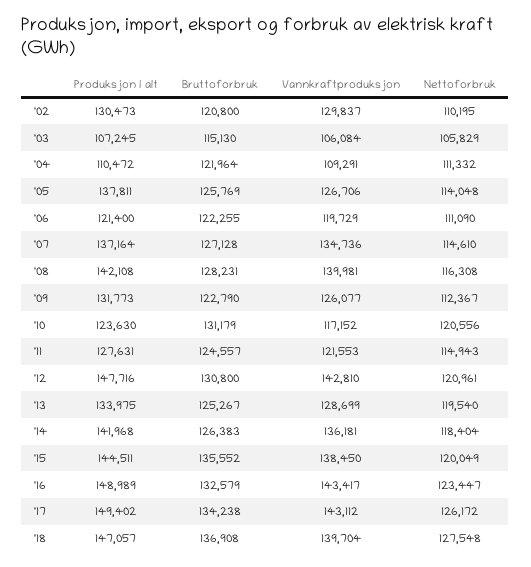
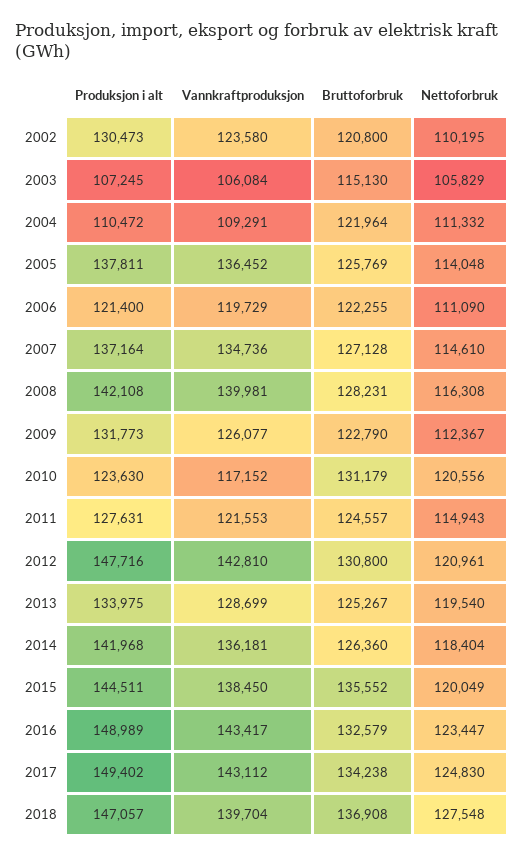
  {
    "Produksjon i alt": {
      "'02": 130473,
      "'03": 107245,
      "'04": 110472,
      "'05": 137811,
      "'06": 121400,
      "'07": 137164,
      "'08": 142108,
      "'09": 131773,
      "'10": 123630,
      "'11": 127631,
      "'12": 147716,
      "'13": 133975,
      "'14": 141968,
      "'15": 144511,
      "'16": 148989,
      "'17": 149402,
      "'18": 147057
    },
    "Bruttoforbruk": {
      "'02": 120800,
      "'03": 115130,
      "'04": 121964,
      "'05": 125769,
      "'06": 122255,
      "'07": 127128,
      "'08": 128231,
      "'09": 122790,
      "'10": 131179,
      "'11": 124557,
      "'12": 130800,
      "'13": 125267,
-     "'14": 126383,
+     "'14": 126360,
      "'15": 135552,
      "'16": 132579,
      "'17": 134238,
      "'18": 136908
    },
    "Vannkraftproduksjon": {
-     "'02": 129837,
+     "'02": 123580,
      "'03": 106084,
      "'04": 109291,
-     "'05": 126706,
+     "'05": 136452,
      "'06": 119729,
      "'07": 134736,
      "'08": 139981,
      "'09": 126077,
      "'10": 117152,
      "'11": 121553,
      "'12": 142810,
      "'13": 128699,
      "'14": 136181,
      "'15": 138450,
      "'16": 143417,
      "'17": 143112,
      "'18": 139704
    },
    "Nettoforbruk": {
      "'02": 110195,
      "'03": 105829,
      "'04": 111332,
      "'05": 114048,
      "'06": 111090,
      "'07": 114610,
      "'08": 116308,
      "'09": 112367,
      "'10": 120556,
      "'11": 114943,
      "'12": 120961,
      "'13": 119540,
      "'14": 118404,
      "'15": 120049,
      "'16": 123447,
-     "'17": 126172,
+     "'17": 124830,
      "'18": 127548
    }
  }

